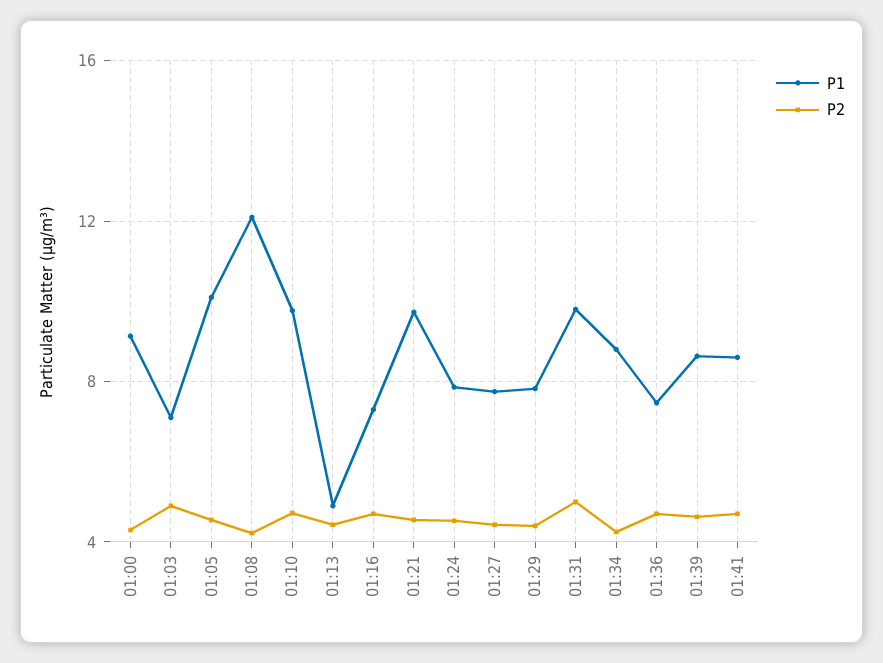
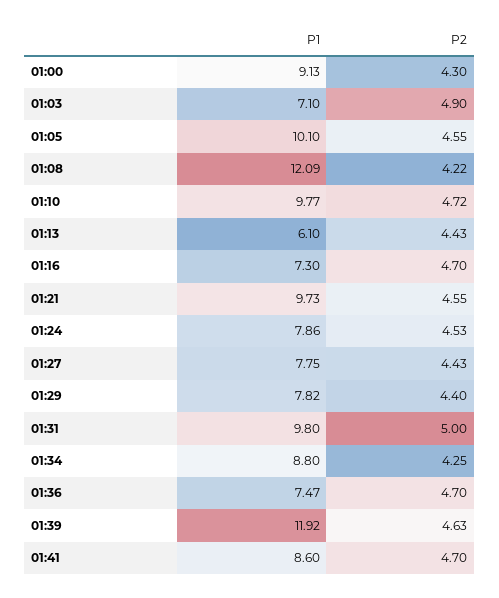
  {
    "P1": {
      "01:00": 9.13,
      "01:03": 7.1,
      "01:05": 10.1,
      "01:08": 12.09,
      "01:10": 9.77,
-     "01:13": 5,
+     "01:13": 6.1,
      "01:16": 7.3,
      "01:21": 9.73,
      "01:24": 7.86,
      "01:27": 7.75,
      "01:29": 7.82,
      "01:31": 9.8,
      "01:34": 8.8,
      "01:36": 7.47,
-     "01:39": 8.5,
+     "01:39": 11.92,
      "01:41": 8.6
    },
    "P2": {
      "01:00": 4.3,
      "01:03": 4.9,
      "01:05": 4.55,
      "01:08": 4.22,
      "01:10": 4.72,
      "01:13": 4.43,
      "01:16": 4.7,
      "01:21": 4.55,
      "01:24": 4.53,
      "01:27": 4.43,
      "01:29": 4.4,
      "01:31": 5,
      "01:34": 4.25,
      "01:36": 4.7,
      "01:39": 4.63,
      "01:41": 4.7
    }
  }

